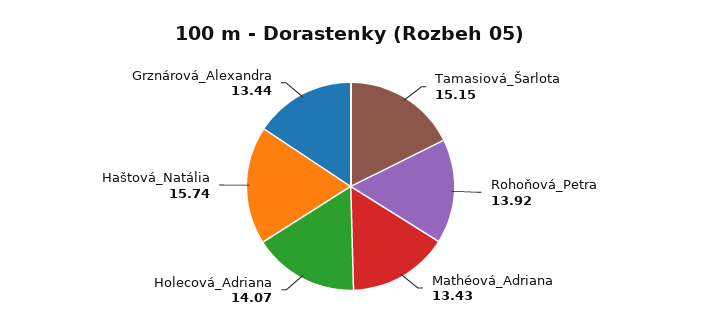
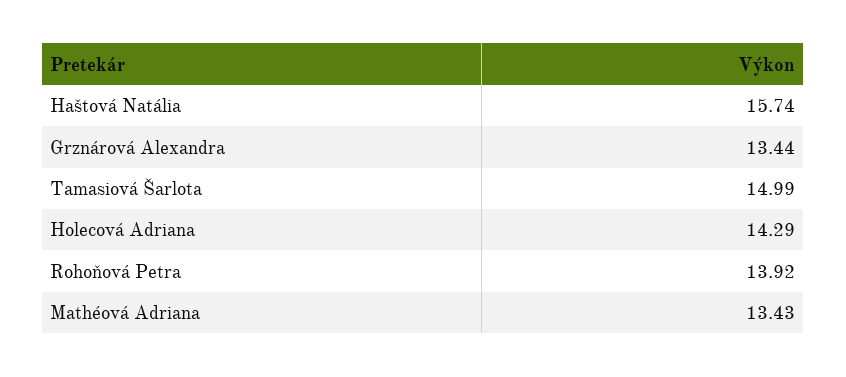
  {
-   "Tamasiová_Šarlota": 15.15,
+   "Tamasiová_Šarlota": 14.99,
    "Rohoňová_Petra": 13.92,
    "Mathéová_Adriana": 13.43,
-   "Holecová_Adriana": 14.07,
+   "Holecová_Adriana": 14.29,
    "Haštová_Natália": 15.74,
    "Grznárová_Alexandra": 13.44
  }

